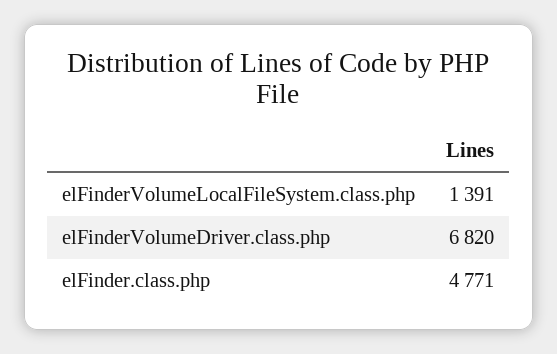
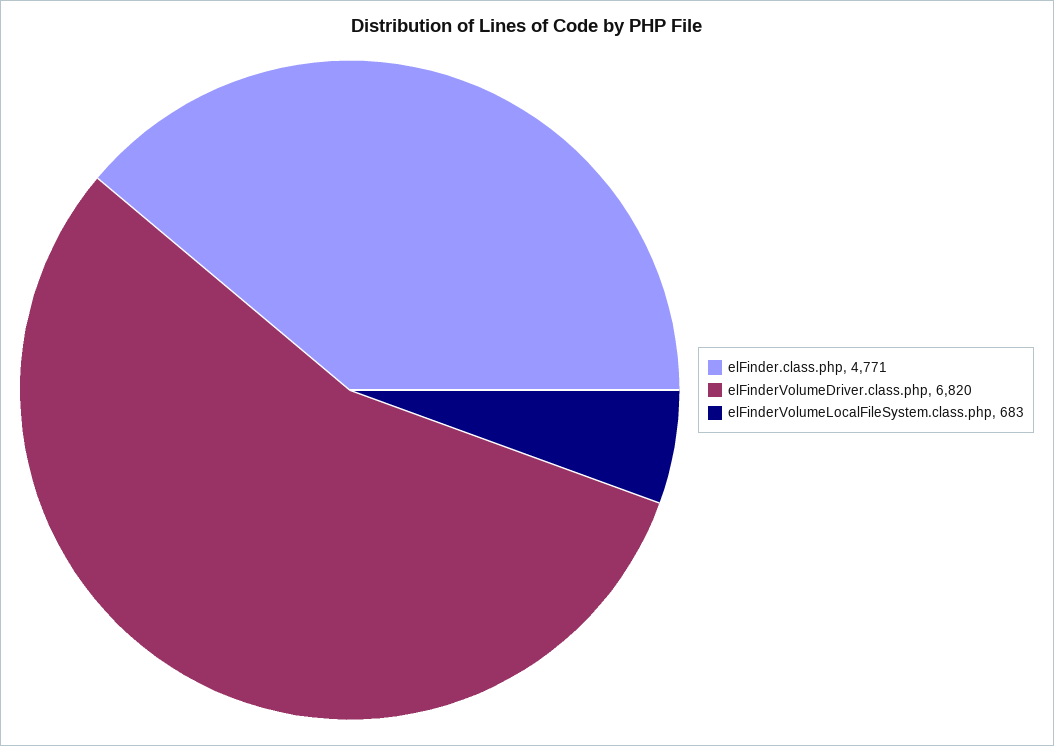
  {
-   "elFinderVolumeLocalFileSystem.class.php": 1391,
+   "elFinderVolumeLocalFileSystem.class.php": 683,
    "elFinderVolumeDriver.class.php": 6820,
    "elFinder.class.php": 4771
  }

